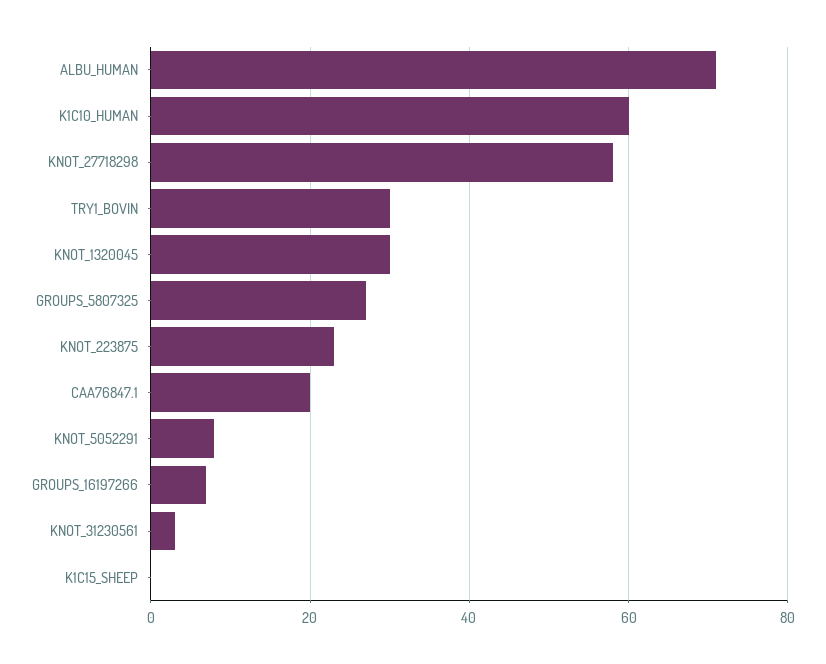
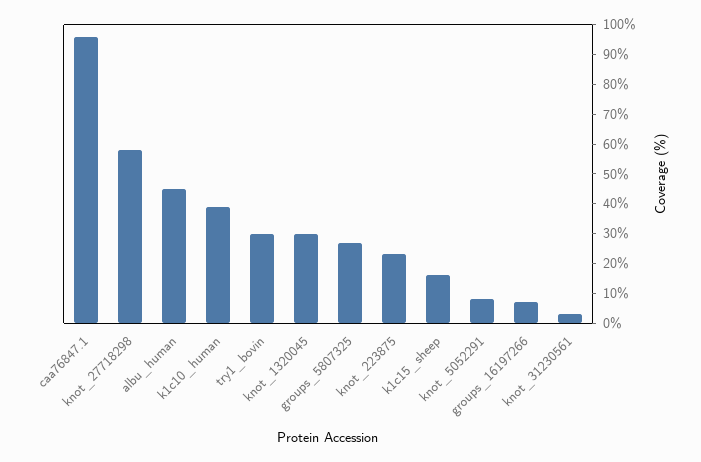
  {
-   "ALBU_HUMAN": 70,
+   "ALBU_HUMAN": 45,
-   "K1C10_HUMAN": 60,
+   "K1C10_HUMAN": 40,
    "KNOT_27718298": 60,
    "TRY1_BOVIN": 30,
    "KNOT_1320045": 30,
    "GROUPS_5807325": 25,
    "KNOT_223875": 25,
-   "CAA76847.1": 20,
+   "CAA76847.1": 95,
    "KNOT_5052291": 10,
    "GROUPS_16197266": 5,
    "KNOT_31230561": 5,
-   "K1C15_SHEEP": 0
+   "K1C15_SHEEP": 15
  }

